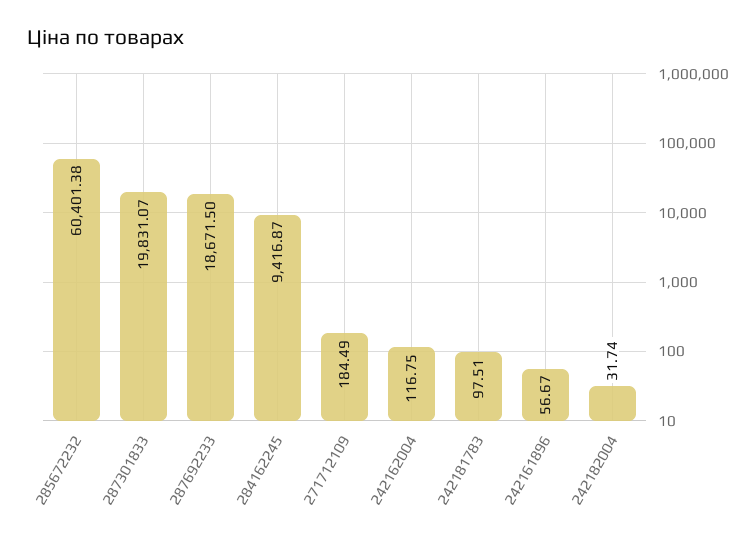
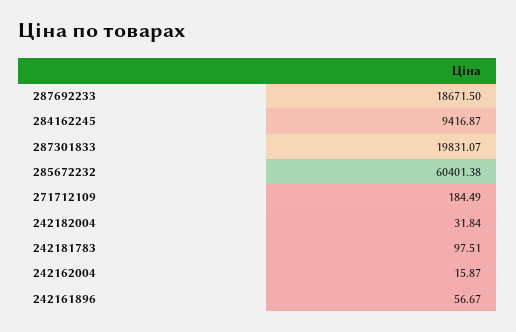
  {
    "285672232": 60401.38,
    "287301833": 19831.07,
    "287692233": 18671.5,
    "284162245": 9416.87,
    "271712109": 184.49,
-   "242162004": 116.75,
+   "242162004": 15.87,
    "242181783": 97.51,
    "242161896": 56.67,
-   "242182004": 31.74
+   "242182004": 31.84
  }

